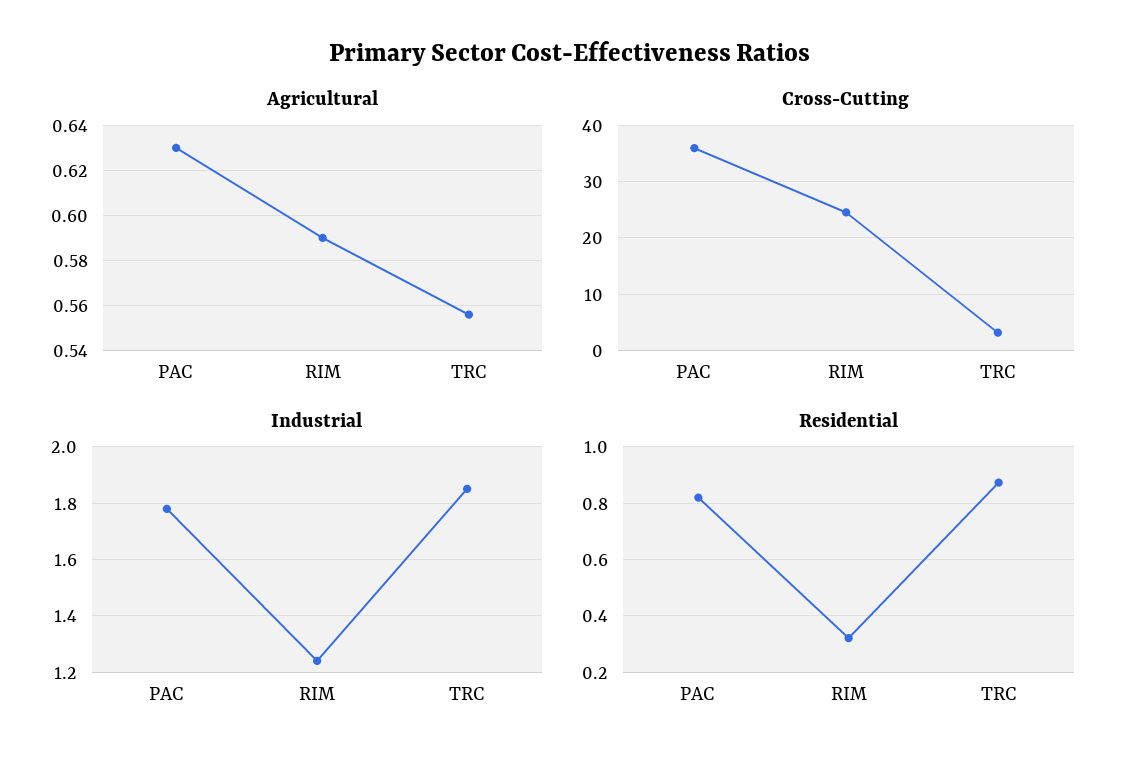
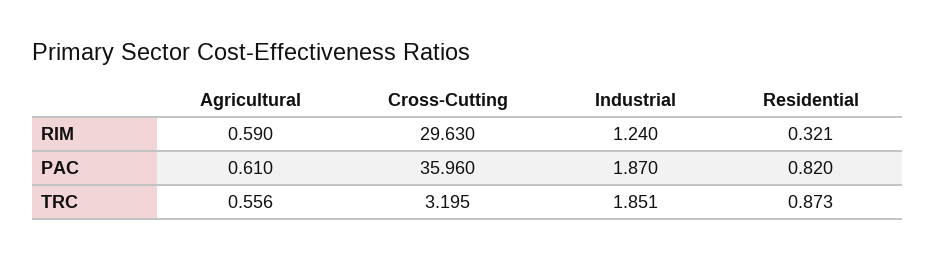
  {
    "Agricultural": {
-     "PAC": 0.63,
+     "PAC": 0.61,
      "RIM": 0.59,
      "TRC": 0.556
    },
    "Cross-Cutting": {
      "PAC": 35.96,
-     "RIM": 24,
+     "RIM": 29.63,
      "TRC": 3.195
    },
    "Industrial": {
-     "PAC": 1.775,
+     "PAC": 1.87,
      "RIM": 1.24,
      "TRC": 1.851
    },
    "Residential": {
      "PAC": 0.82,
      "RIM": 0.321,
      "TRC": 0.873
    }
  }

